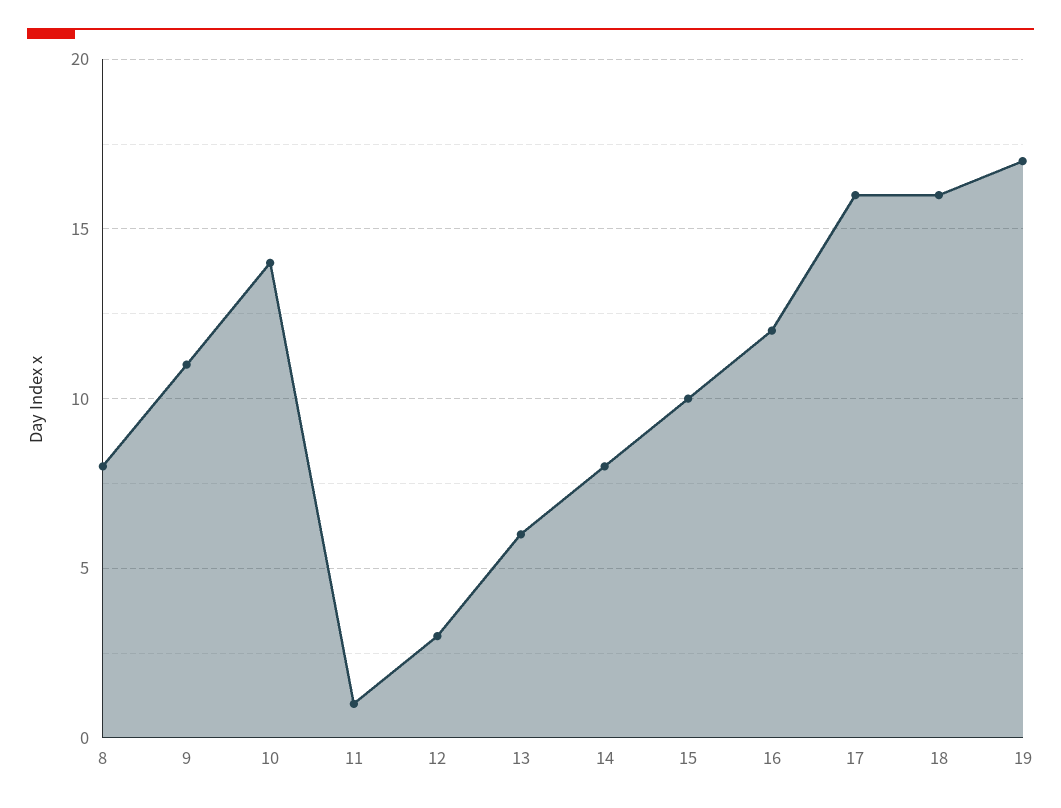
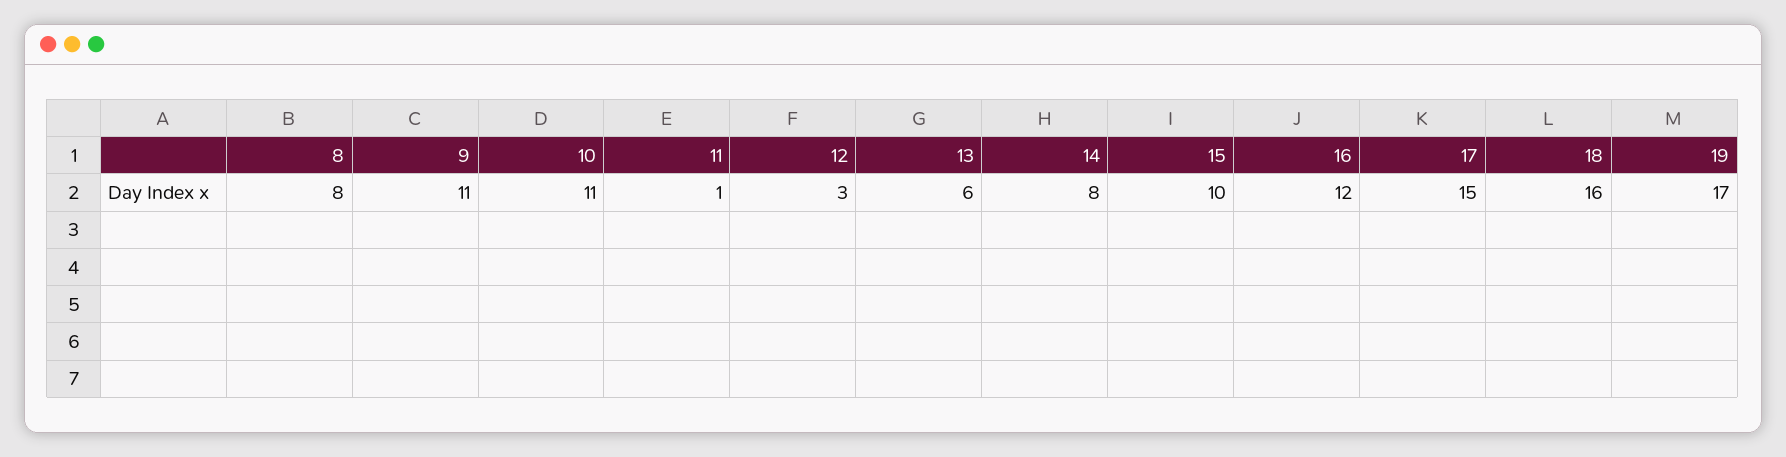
  {
    "8": 8,
    "9": 11,
-   "10": 14,
+   "10": 11,
    "11": 1,
    "12": 3,
    "13": 6,
    "14": 8,
    "15": 10,
    "16": 12,
-   "17": 16,
+   "17": 15,
    "18": 16,
    "19": 17
  }

